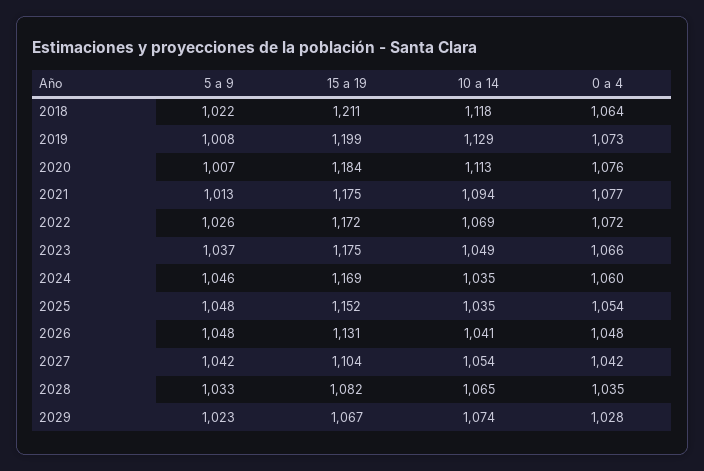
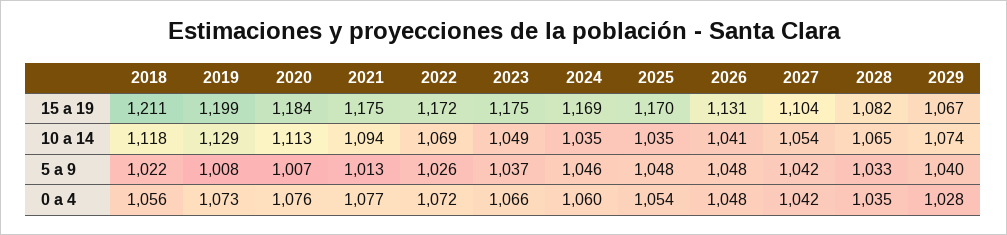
  {
    "5 a 9": {
      "2018": 1022,
      "2019": 1008,
      "2020": 1007,
      "2021": 1013,
      "2022": 1026,
      "2023": 1037,
      "2024": 1046,
      "2025": 1048,
      "2026": 1048,
      "2027": 1042,
      "2028": 1033,
-     "2029": 1023
+     "2029": 1040
    },
    "15 a 19": {
      "2018": 1211,
      "2019": 1199,
      "2020": 1184,
      "2021": 1175,
      "2022": 1172,
      "2023": 1175,
      "2024": 1169,
-     "2025": 1152,
+     "2025": 1170,
      "2026": 1131,
      "2027": 1104,
      "2028": 1082,
      "2029": 1067
    },
    "10 a 14": {
      "2018": 1118,
      "2019": 1129,
      "2020": 1113,
      "2021": 1094,
      "2022": 1069,
      "2023": 1049,
      "2024": 1035,
      "2025": 1035,
      "2026": 1041,
      "2027": 1054,
      "2028": 1065,
      "2029": 1074
    },
    "0 a 4": {
-     "2018": 1064,
+     "2018": 1056,
      "2019": 1073,
      "2020": 1076,
      "2021": 1077,
      "2022": 1072,
      "2023": 1066,
      "2024": 1060,
      "2025": 1054,
      "2026": 1048,
      "2027": 1042,
      "2028": 1035,
      "2029": 1028
    }
  }

